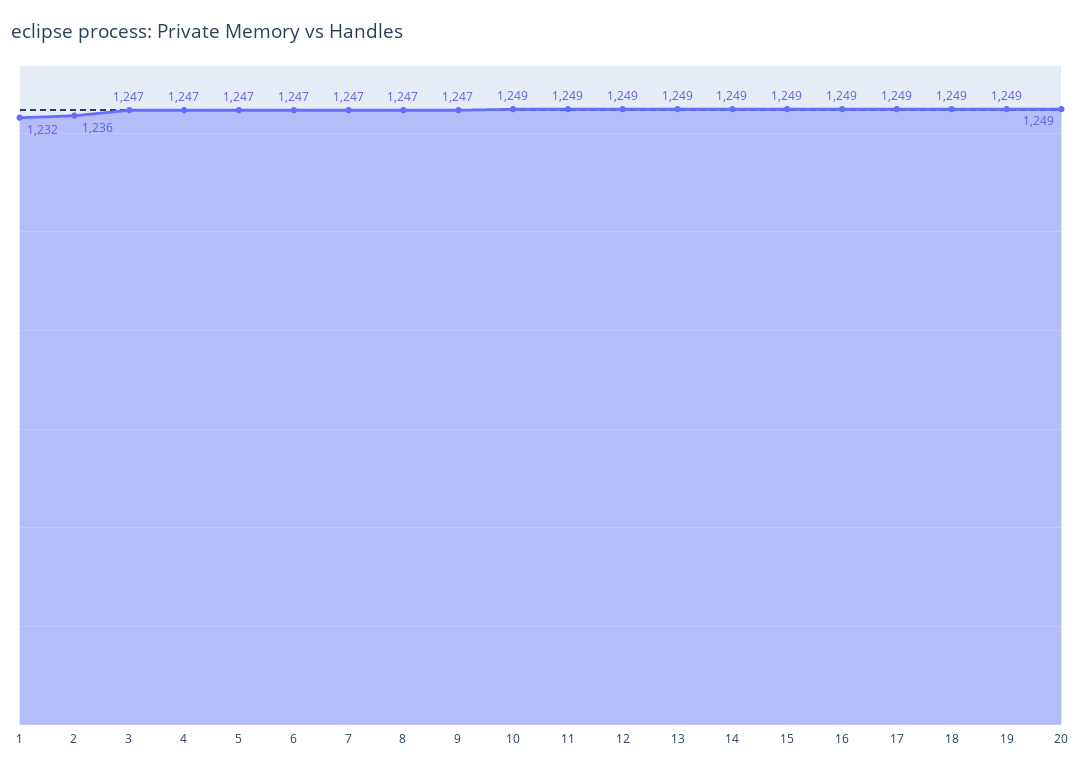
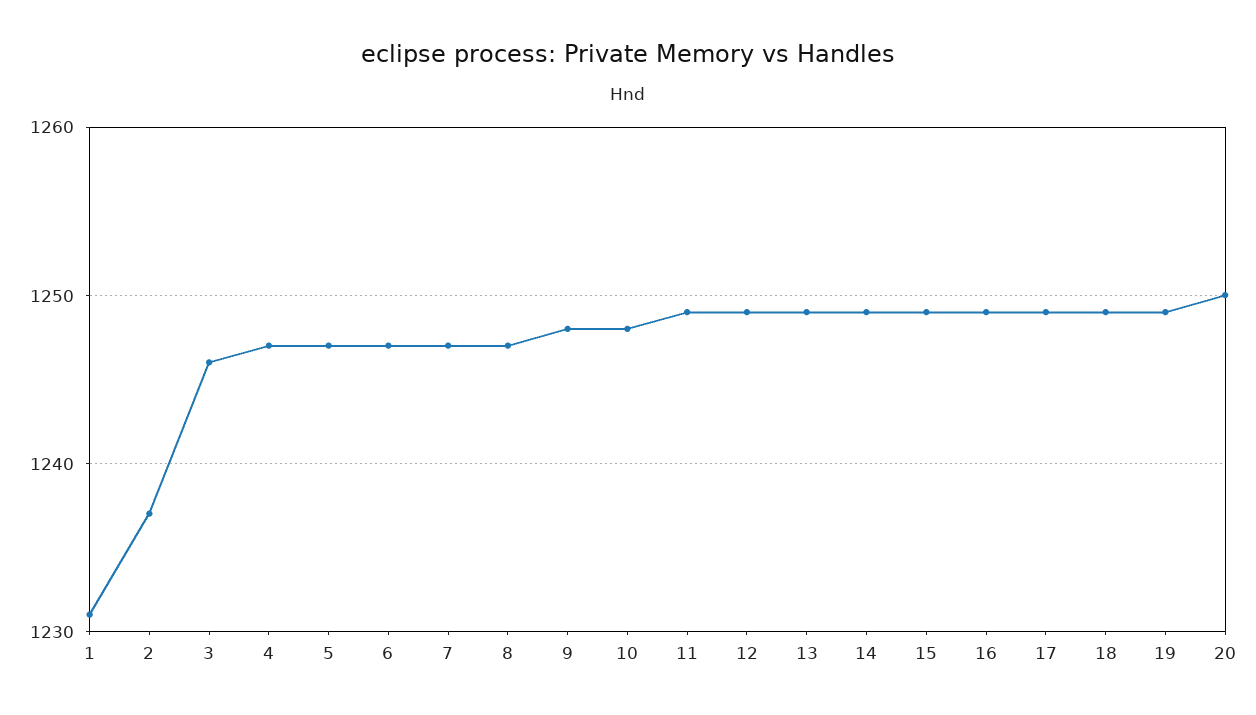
  {
-   "1": 1232,
+   "1": 1231,
-   "2": 1236,
+   "2": 1237,
-   "3": 1247,
+   "3": 1246,
    "4": 1247,
    "5": 1247,
    "6": 1247,
    "7": 1247,
    "8": 1247,
-   "9": 1247,
+   "9": 1248,
-   "10": 1249,
+   "10": 1248,
    "11": 1249,
    "12": 1249,
    "13": 1249,
    "14": 1249,
    "15": 1249,
    "16": 1249,
    "17": 1249,
    "18": 1249,
    "19": 1249,
-   "20": 1249
+   "20": 1250
  }

